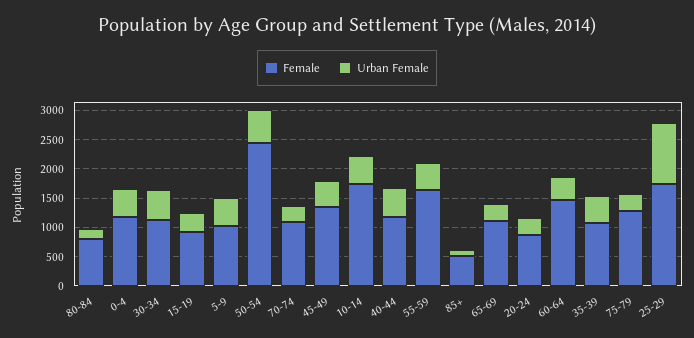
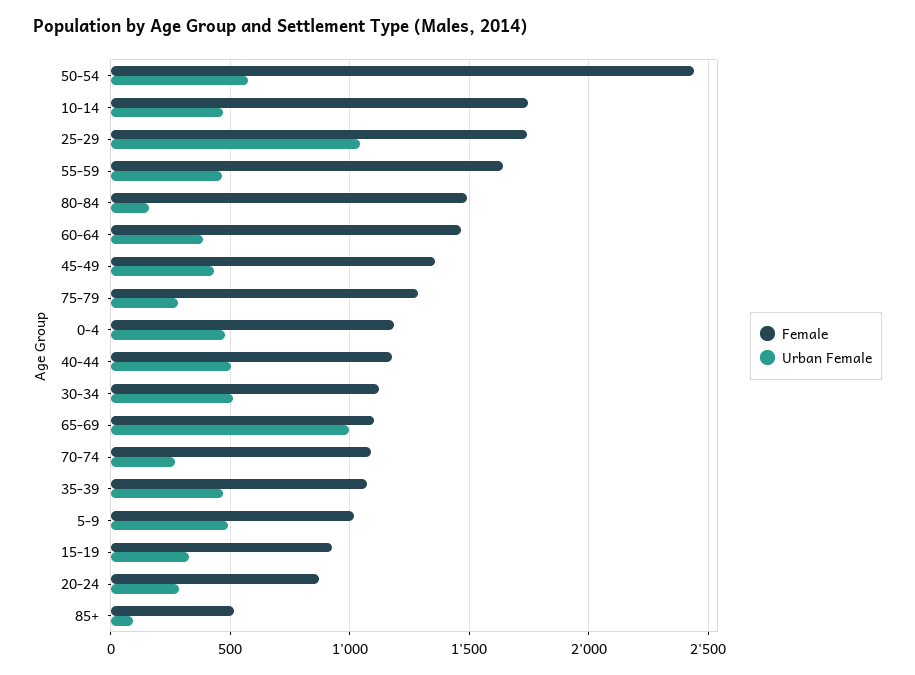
  {
    "Female": {
-     "80-84": 750,
+     "80-84": 1500,
      "0-4": 1200,
      "30-34": 1100,
      "15-19": 950,
      "5-9": 1000,
      "50-54": 2450,
      "70-74": 1100,
      "45-49": 1350,
      "10-14": 1750,
      "40-44": 1200,
      "55-59": 1650,
      "85+": 500,
      "65-69": 1100,
      "20-24": 850,
      "60-64": 1450,
      "35-39": 1050,
      "75-79": 1300,
      "25-29": 1750
    },
    "Urban Female": {
      "80-84": 150,
      "0-4": 500,
      "30-34": 500,
      "15-19": 350,
      "5-9": 500,
      "50-54": 550,
      "70-74": 250,
      "45-49": 450,
      "10-14": 450,
      "40-44": 500,
      "55-59": 450,
      "85+": 100,
-     "65-69": 250,
+     "65-69": 1000,
      "20-24": 300,
      "60-64": 400,
      "35-39": 450,
      "75-79": 300,
      "25-29": 1050
    }
  }

